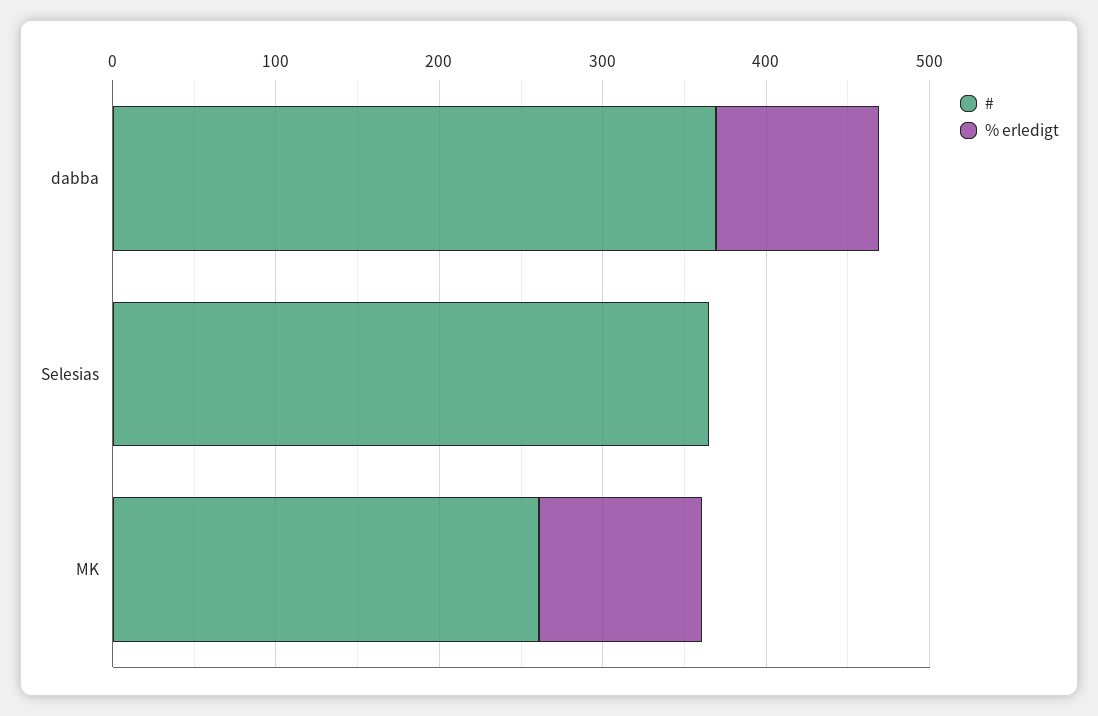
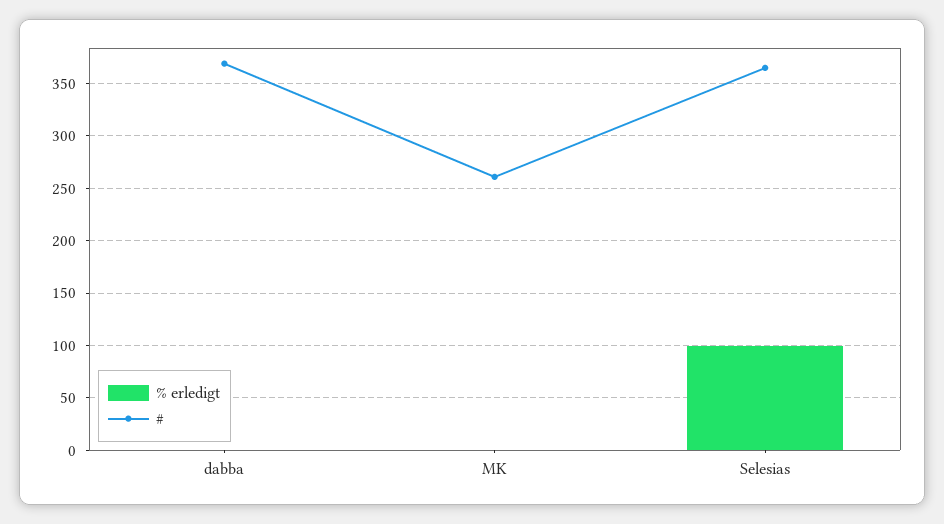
  {
    "#": {
      "dabba": 370,
      "Selesias": 370,
      "MK": 260
    },
    "% erledigt": {
-     "dabba": 100,
+     "dabba": 0,
-     "Selesias": 0,
+     "Selesias": 100,
-     "MK": 100
+     "MK": 0
    }
  }

